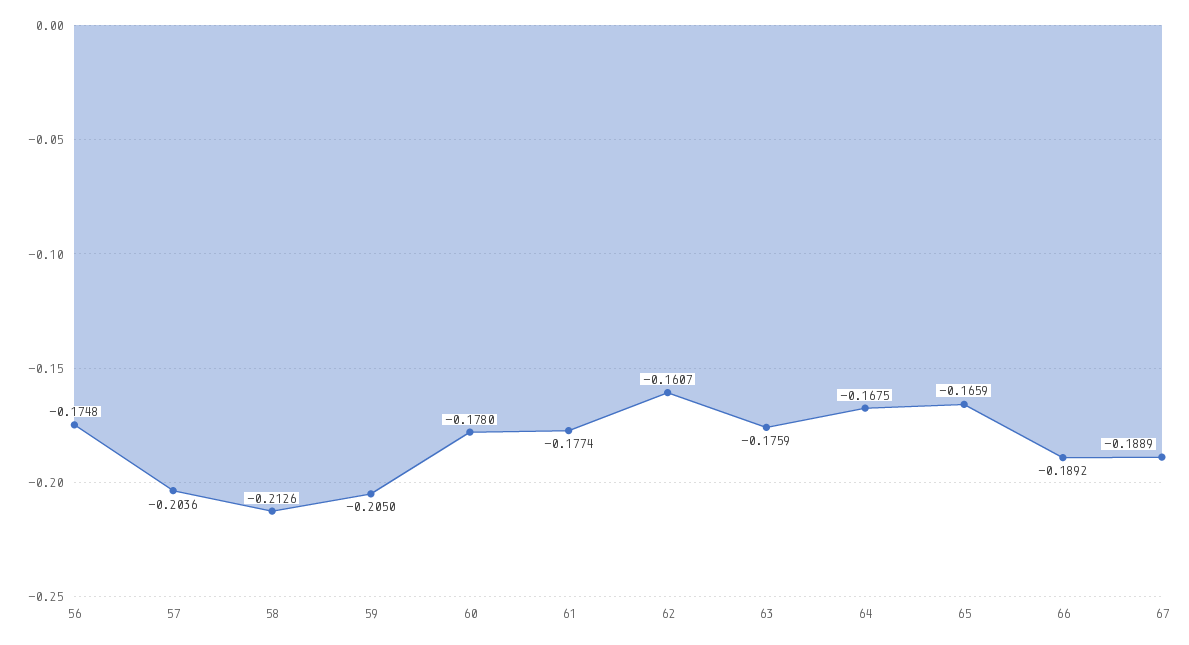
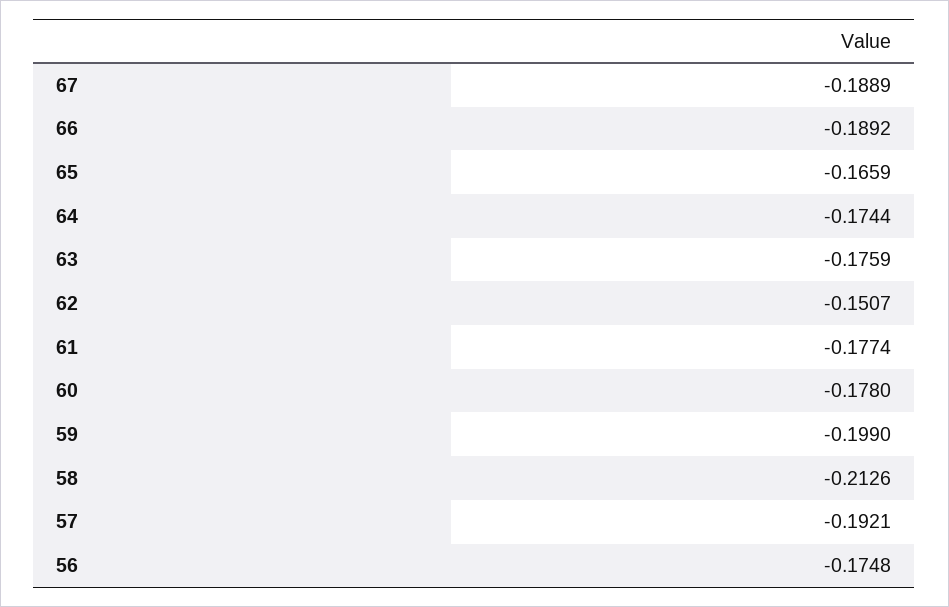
  {
    "56": -0.1748,
-   "57": -0.2036,
+   "57": -0.1921,
    "58": -0.2126,
-   "59": -0.205,
+   "59": -0.199,
    "60": -0.178,
    "61": -0.1774,
-   "62": -0.1607,
+   "62": -0.1507,
    "63": -0.1759,
-   "64": -0.1675,
+   "64": -0.1744,
    "65": -0.1659,
    "66": -0.1892,
    "67": -0.1889
  }

